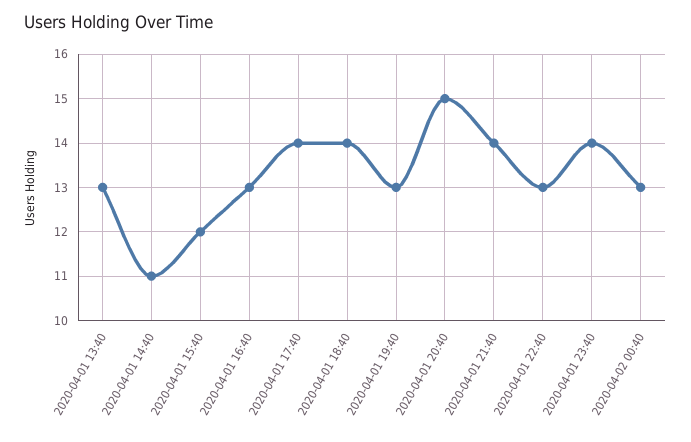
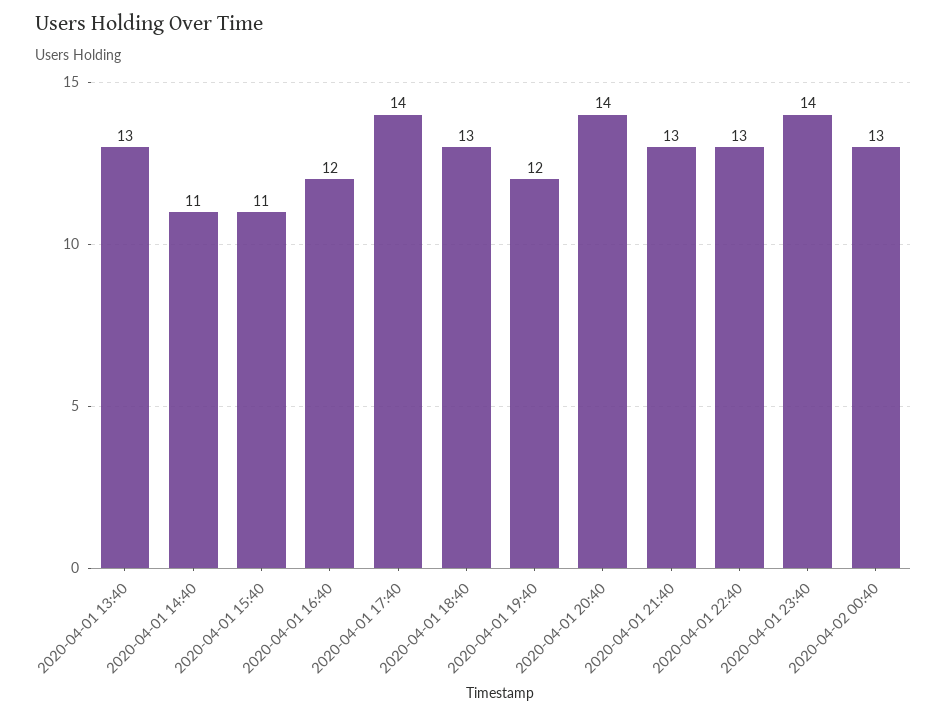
  {
    "2020-04-01 13:40": 13,
    "2020-04-01 14:40": 11,
-   "2020-04-01 15:40": 12,
+   "2020-04-01 15:40": 11,
-   "2020-04-01 16:40": 13,
+   "2020-04-01 16:40": 12,
    "2020-04-01 17:40": 14,
-   "2020-04-01 18:40": 14,
+   "2020-04-01 18:40": 13,
-   "2020-04-01 19:40": 13,
+   "2020-04-01 19:40": 12,
-   "2020-04-01 20:40": 15,
+   "2020-04-01 20:40": 14,
-   "2020-04-01 21:40": 14,
+   "2020-04-01 21:40": 13,
    "2020-04-01 22:40": 13,
    "2020-04-01 23:40": 14,
    "2020-04-02 00:40": 13
  }

